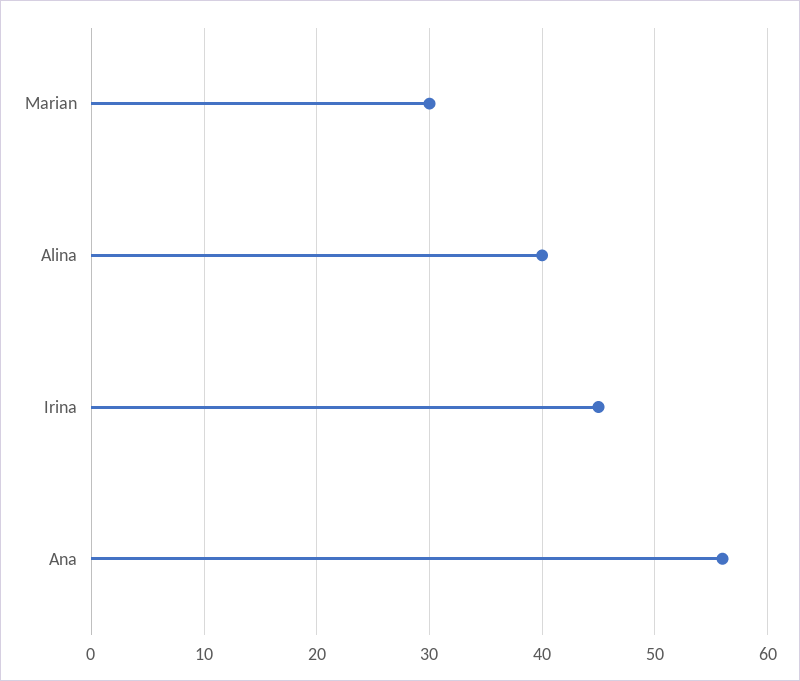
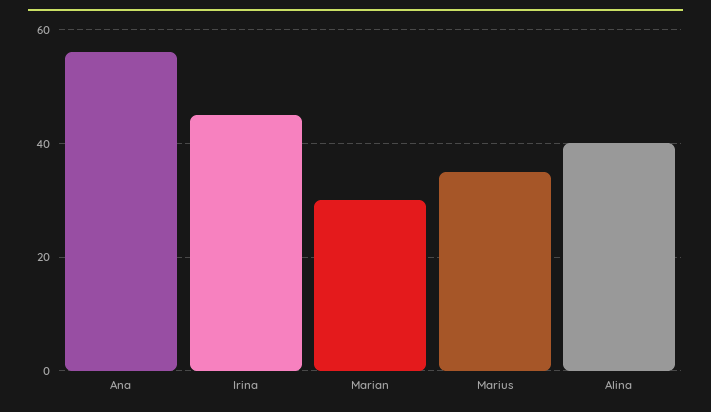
  {
    "Marian": 30,
    "Alina": 40,
    "Irina": 45,
-   "Ana": 56
+   "Ana": 56,
+   "Marius": 35
  }

